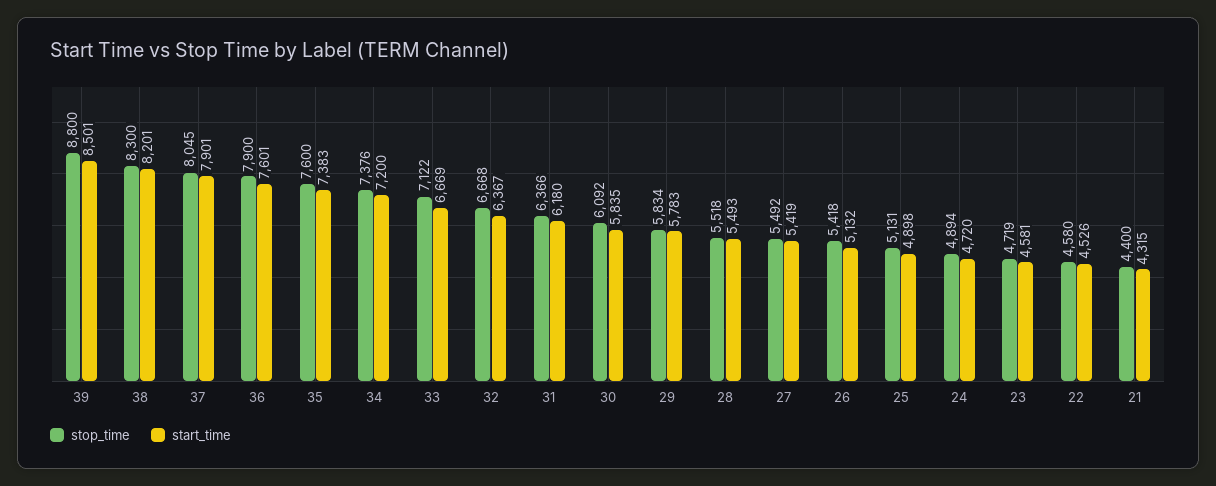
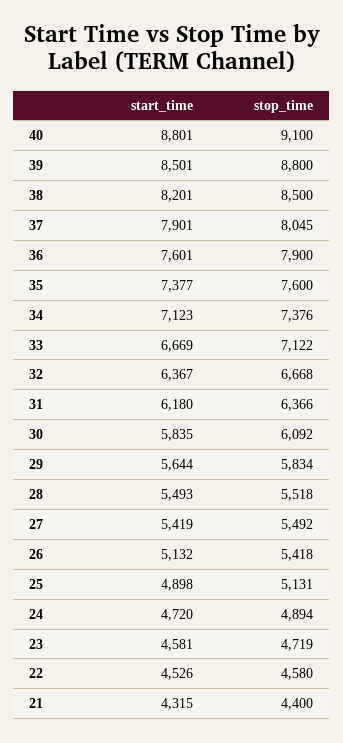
  {
    "stop_time": {
      "39": 8800,
-     "38": 8300,
+     "38": 8500,
      "37": 8045,
      "36": 7900,
      "35": 7600,
      "34": 7376,
      "33": 7122,
      "32": 6668,
      "31": 6366,
      "30": 6092,
      "29": 5834,
      "28": 5518,
      "27": 5492,
      "26": 5418,
      "25": 5131,
      "24": 4894,
      "23": 4719,
      "22": 4580,
-     "21": 4400
+     "21": 4400,
+     "40": 9100
    },
    "start_time": {
      "39": 8501,
      "38": 8201,
      "37": 7901,
      "36": 7601,
-     "35": 7383,
+     "35": 7377,
-     "34": 7200,
+     "34": 7123,
      "33": 6669,
      "32": 6367,
      "31": 6180,
      "30": 5835,
-     "29": 5783,
+     "29": 5644,
      "28": 5493,
      "27": 5419,
      "26": 5132,
      "25": 4898,
      "24": 4720,
      "23": 4581,
      "22": 4526,
-     "21": 4315
+     "21": 4315,
+     "40": 8801
    }
  }

